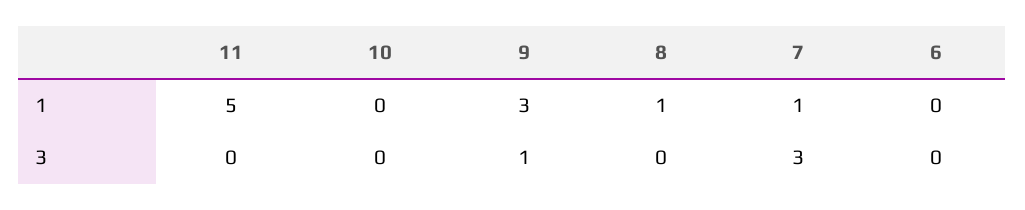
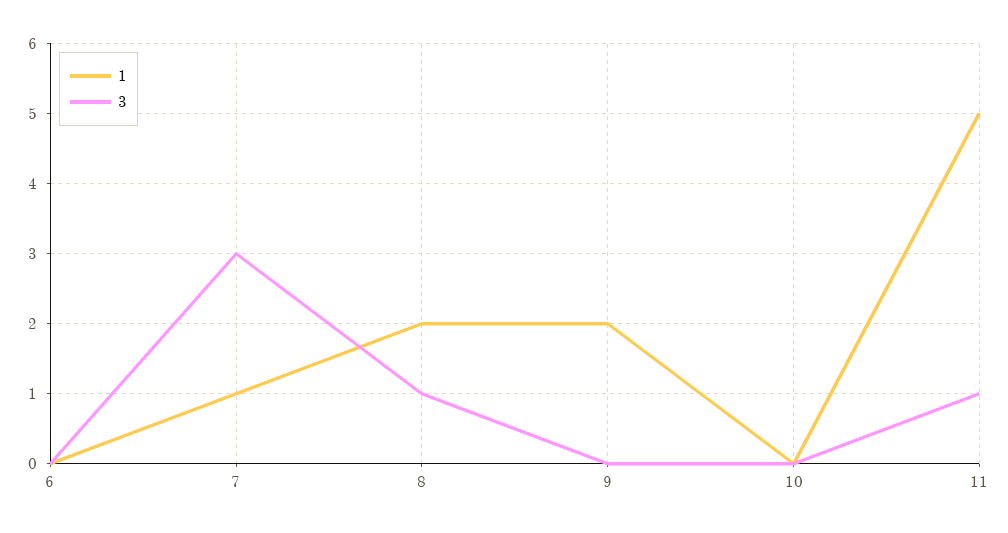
  {
    "1": {
      "11": 5,
      "10": 0,
-     "9": 3,
+     "9": 2,
-     "8": 1,
+     "8": 2,
      "7": 1,
      "6": 0
    },
    "3": {
-     "11": 0,
+     "11": 1,
      "10": 0,
-     "9": 1,
+     "9": 0,
-     "8": 0,
+     "8": 1,
      "7": 3,
      "6": 0
    }
  }

